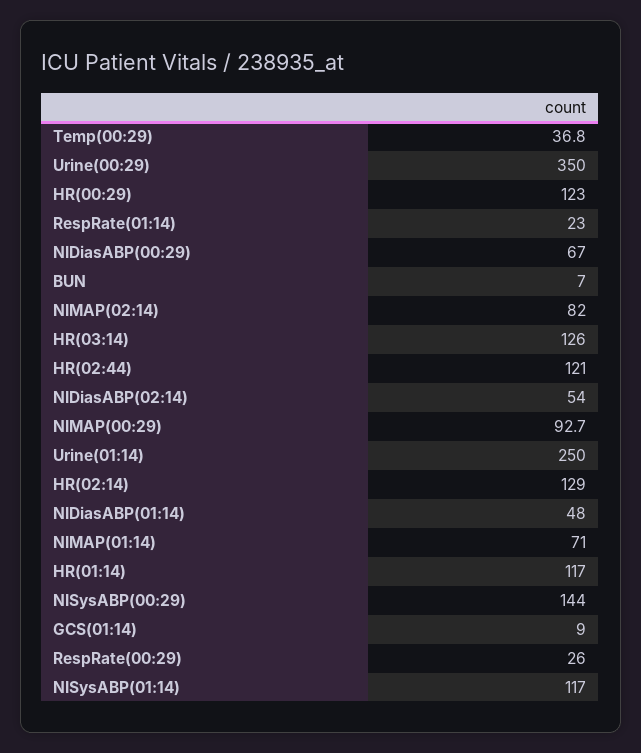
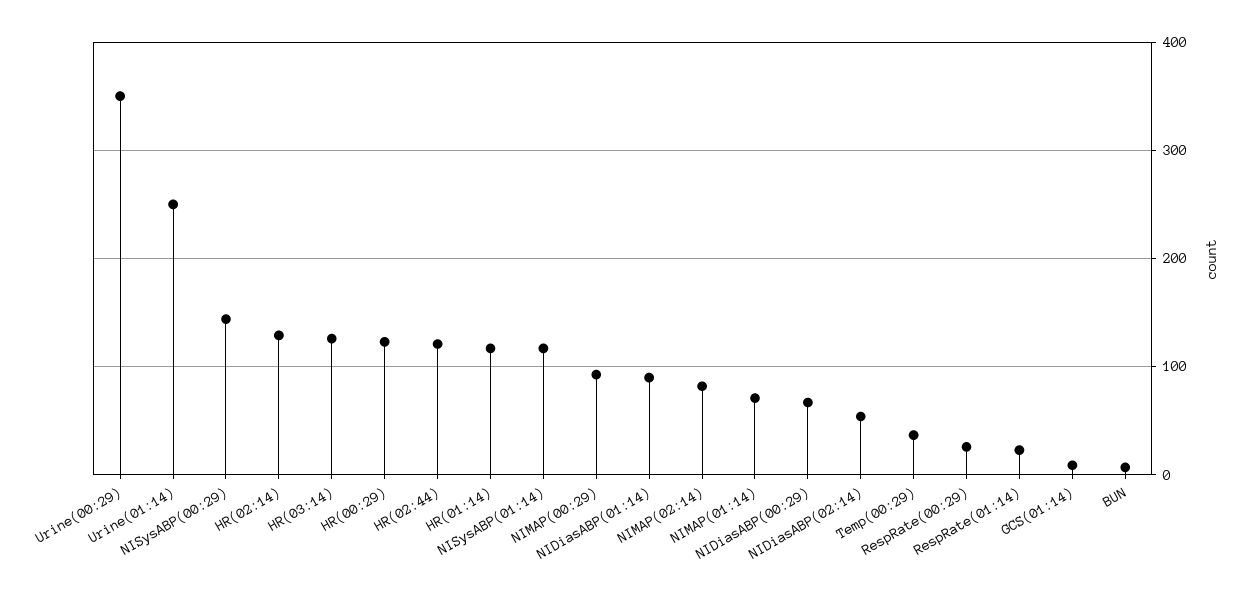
  {
    "Temp(00:29)": 36.8,
    "Urine(00:29)": 350,
    "HR(00:29)": 123,
    "RespRate(01:14)": 23,
    "NIDiasABP(00:29)": 67,
    "BUN": 7,
    "NIMAP(02:14)": 82,
    "HR(03:14)": 126,
    "HR(02:44)": 121,
    "NIDiasABP(02:14)": 54,
    "NIMAP(00:29)": 92.7,
    "Urine(01:14)": 250,
    "HR(02:14)": 129,
-   "NIDiasABP(01:14)": 48,
+   "NIDiasABP(01:14)": 90,
    "NIMAP(01:14)": 71,
    "HR(01:14)": 117,
    "NISysABP(00:29)": 144,
    "GCS(01:14)": 9,
    "RespRate(00:29)": 26,
    "NISysABP(01:14)": 117
  }

